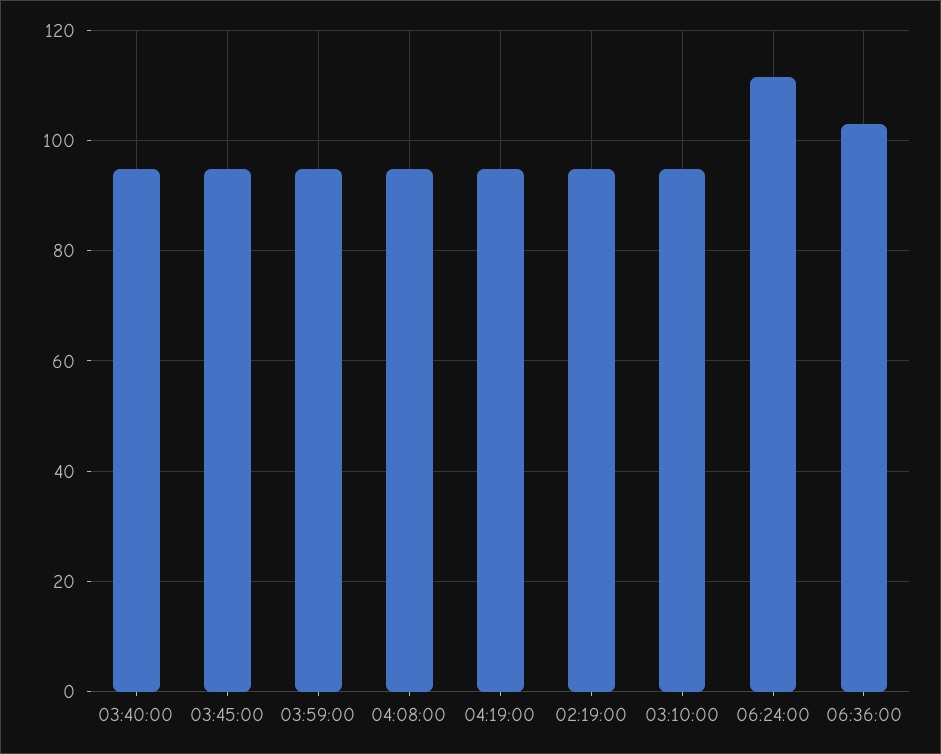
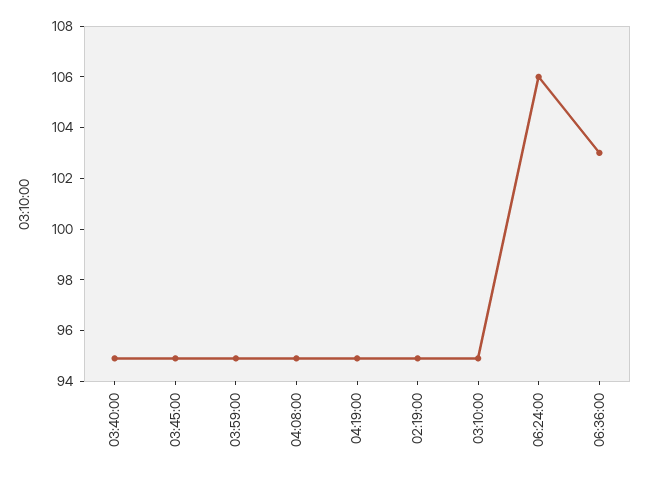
  {
    "03:40:00": 95,
    "03:45:00": 95,
    "03:59:00": 95,
    "04:08:00": 95,
    "04:19:00": 95,
    "02:19:00": 95,
    "03:10:00": 95,
-   "06:24:00": 112,
+   "06:24:00": 106,
    "06:36:00": 103
  }

